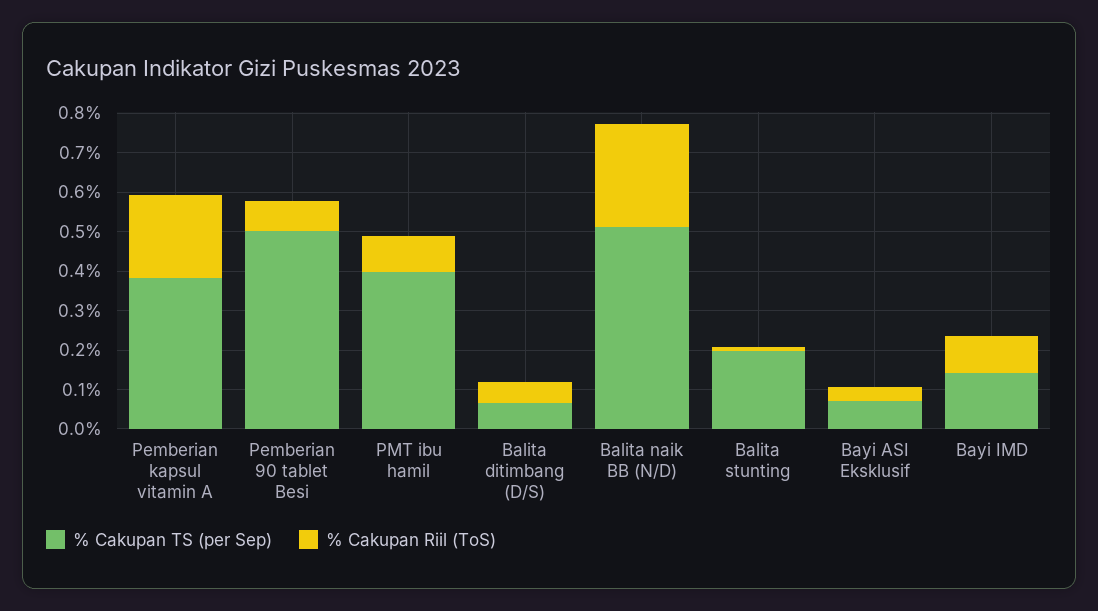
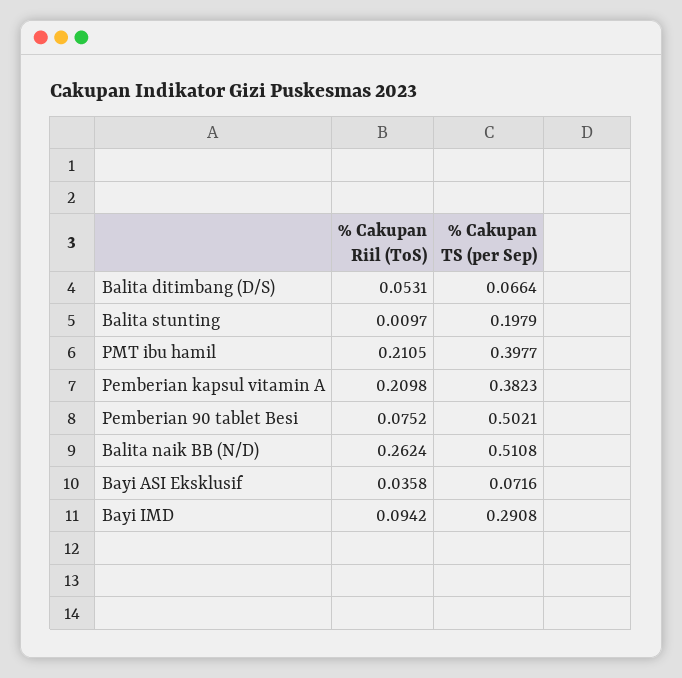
  {
    "% Cakupan TS (per Sep)": {
      "Pemberian kapsul vitamin A": 0.3823,
      "Pemberian 90 tablet Besi": 0.5021,
      "PMT ibu hamil": 0.3977,
      "Balita ditimbang (D/S)": 0.0664,
      "Balita naik BB (N/D)": 0.5108,
      "Balita stunting": 0.1979,
      "Bayi ASI Eksklusif": 0.0716,
-     "Bayi IMD": 0.15
+     "Bayi IMD": 0.2908
    },
    "% Cakupan Riil (ToS)": {
      "Pemberian kapsul vitamin A": 0.2098,
      "Pemberian 90 tablet Besi": 0.0752,
-     "PMT ibu hamil": 0.1,
+     "PMT ibu hamil": 0.2105,
      "Balita ditimbang (D/S)": 0.0531,
      "Balita naik BB (N/D)": 0.2624,
      "Balita stunting": 0.0097,
      "Bayi ASI Eksklusif": 0.0358,
      "Bayi IMD": 0.0942
    }
  }

